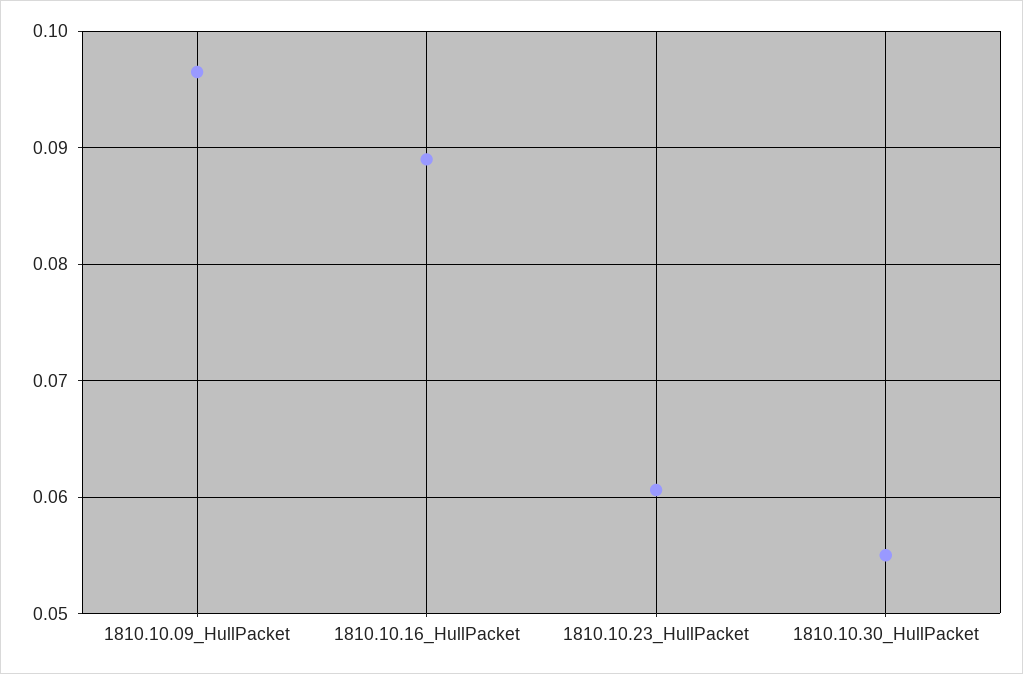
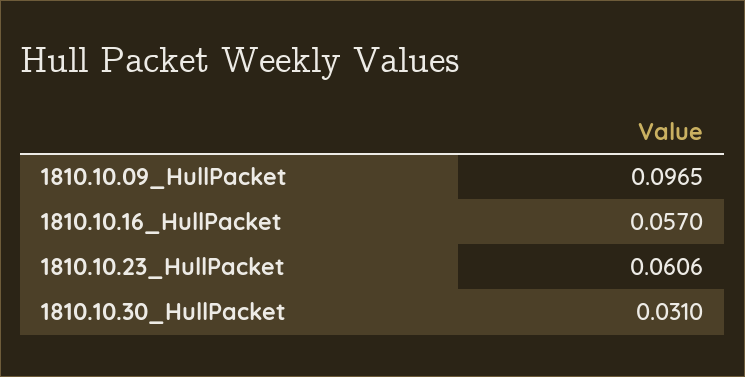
  {
    "1810.10.09_HullPacket": 0.0965,
-   "1810.10.16_HullPacket": 0.089,
+   "1810.10.16_HullPacket": 0.057,
    "1810.10.23_HullPacket": 0.0606,
-   "1810.10.30_HullPacket": 0.055
+   "1810.10.30_HullPacket": 0.031
  }

